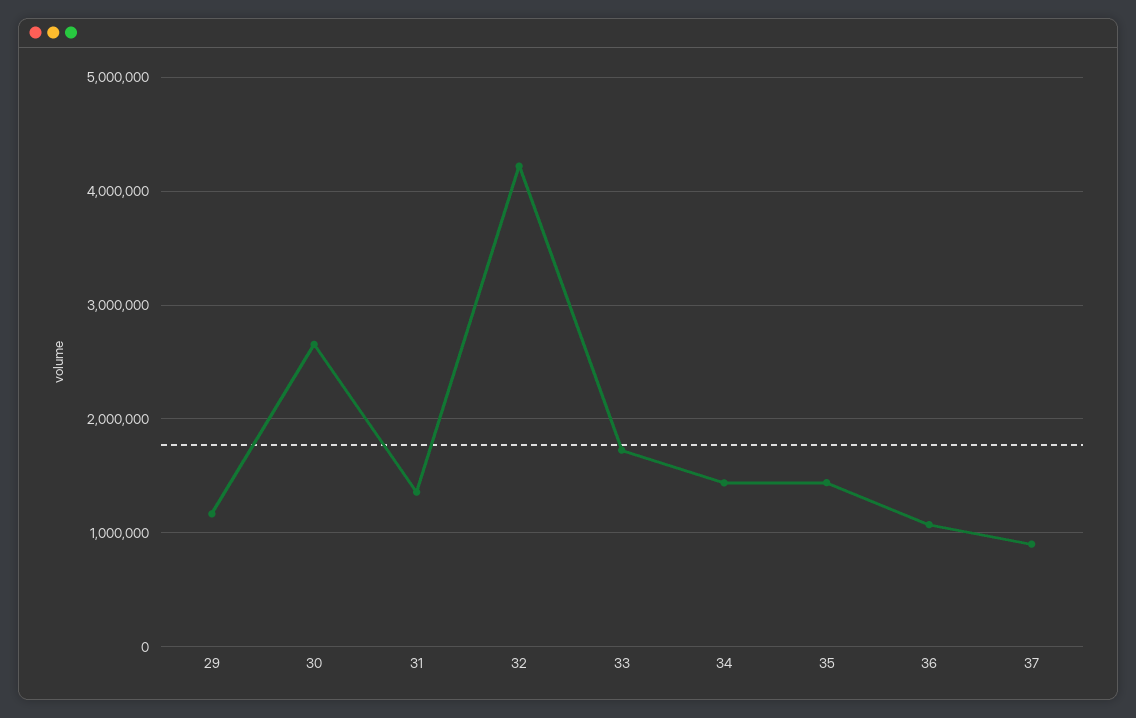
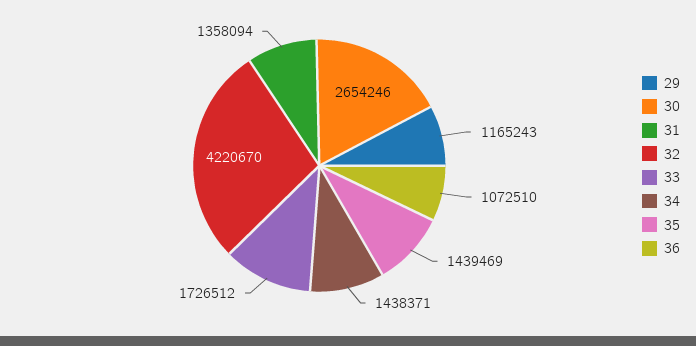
  {
    "29": 1165243,
    "30": 2654246,
    "31": 1358094,
    "32": 4220670,
    "33": 1726512,
    "34": 1438371,
    "35": 1439469,
-   "36": 1072510,
+   "36": 1072510
-   "37": 900000
  }

